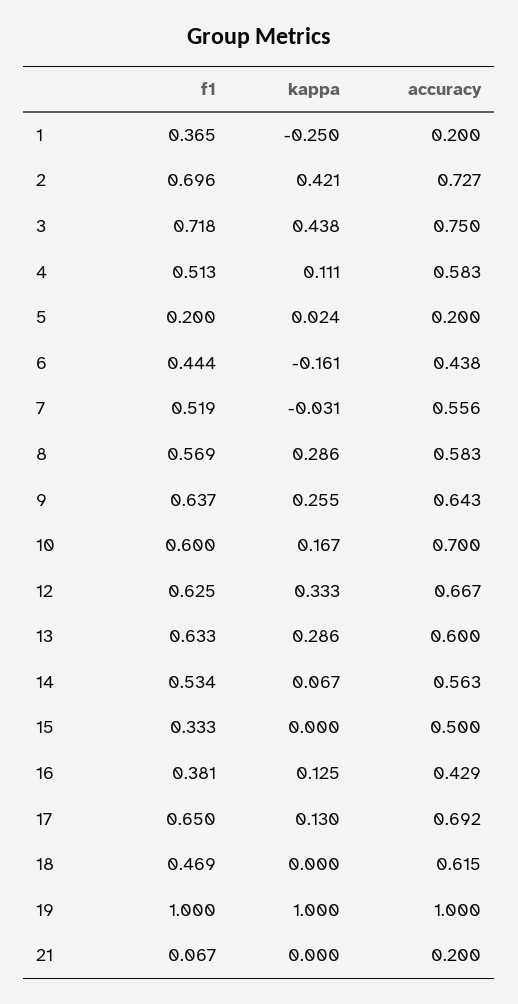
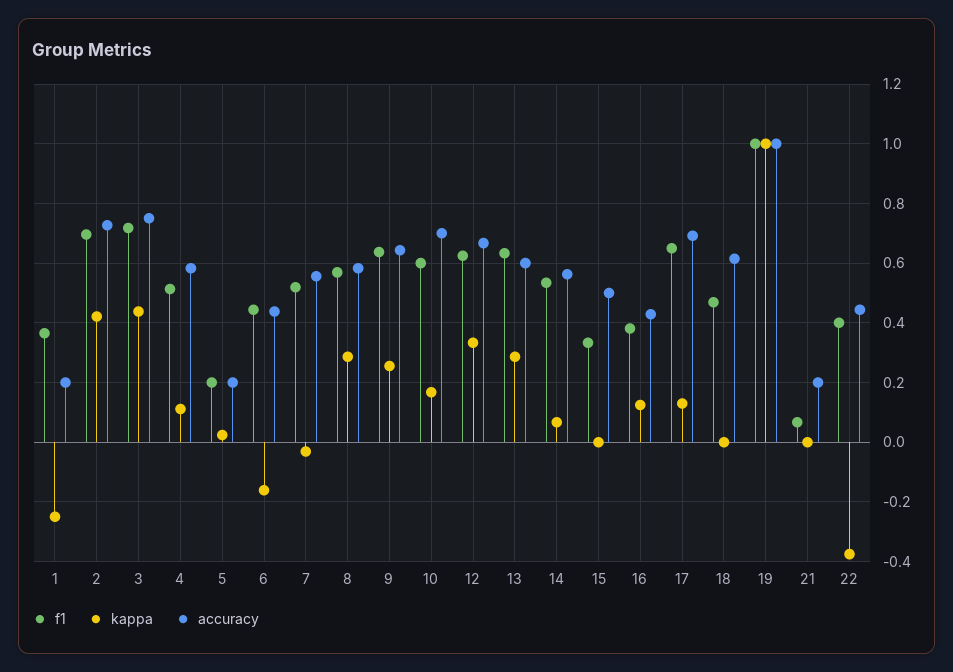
  {
    "f1": {
      "1": 0.365,
      "2": 0.696,
      "3": 0.718,
      "4": 0.513,
      "5": 0.2,
      "6": 0.444,
      "7": 0.519,
      "8": 0.569,
      "9": 0.637,
      "10": 0.6,
      "12": 0.625,
      "13": 0.633,
      "14": 0.534,
      "15": 0.333,
      "16": 0.381,
      "17": 0.65,
      "18": 0.469,
      "19": 1,
-     "21": 0.067
+     "21": 0.067,
+     "22": 0.4
    },
    "kappa": {
      "1": -0.25,
      "2": 0.421,
      "3": 0.438,
      "4": 0.111,
      "5": 0.024,
      "6": -0.161,
      "7": -0.031,
      "8": 0.286,
      "9": 0.255,
      "10": 0.167,
      "12": 0.333,
      "13": 0.286,
      "14": 0.067,
      "15": 0,
      "16": 0.125,
      "17": 0.13,
      "18": 0,
      "19": 1,
-     "21": 0
+     "21": 0,
+     "22": -0.375
    },
    "accuracy": {
      "1": 0.2,
      "2": 0.727,
      "3": 0.75,
      "4": 0.583,
      "5": 0.2,
      "6": 0.438,
      "7": 0.556,
      "8": 0.583,
      "9": 0.643,
      "10": 0.7,
      "12": 0.667,
      "13": 0.6,
      "14": 0.563,
      "15": 0.5,
      "16": 0.429,
      "17": 0.692,
      "18": 0.615,
      "19": 1,
-     "21": 0.2
+     "21": 0.2,
+     "22": 0.45
    }
  }

